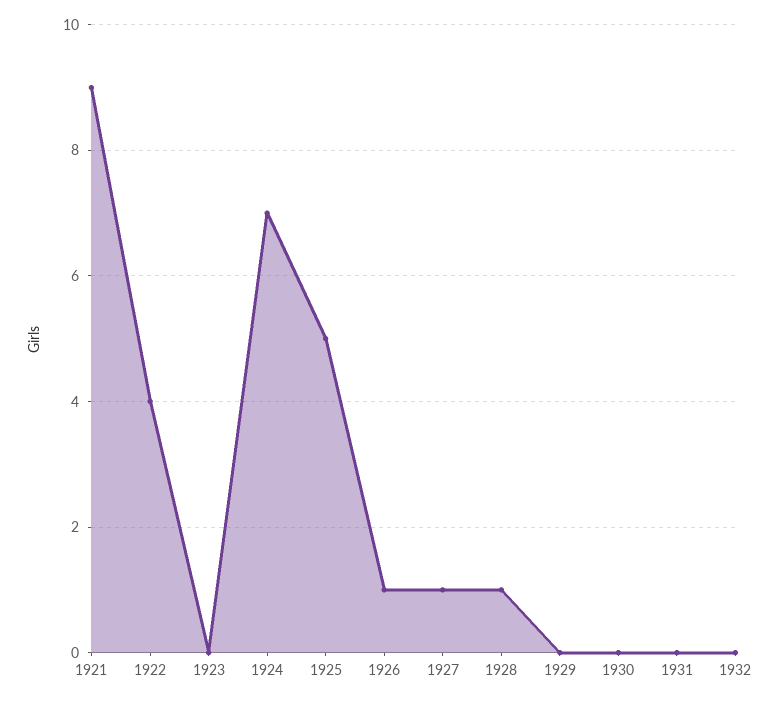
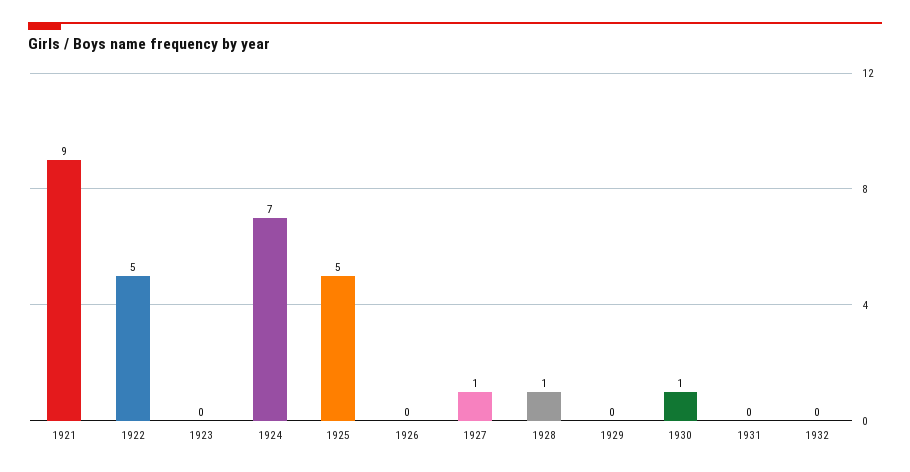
  {
    "1921": 9,
-   "1922": 4,
+   "1922": 5,
    "1923": 0,
    "1924": 7,
    "1925": 5,
-   "1926": 1,
+   "1926": 0,
    "1927": 1,
    "1928": 1,
    "1929": 0,
-   "1930": 0,
+   "1930": 1,
    "1931": 0,
    "1932": 0
  }

